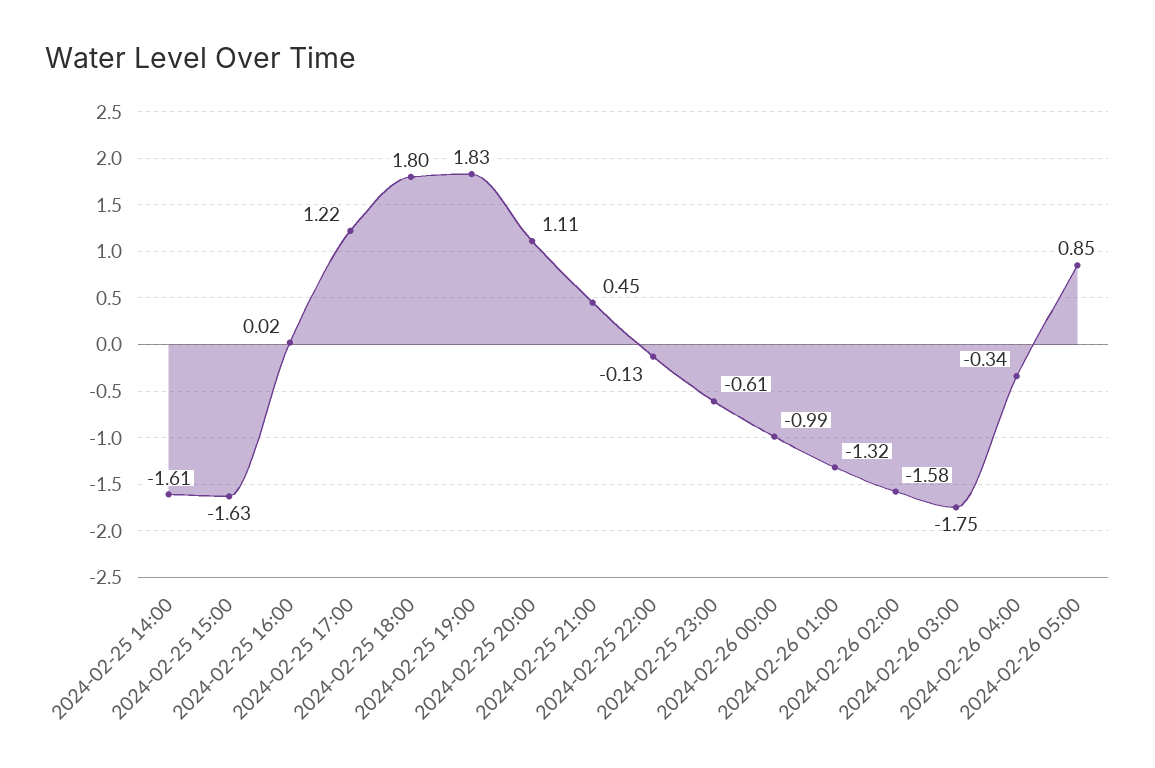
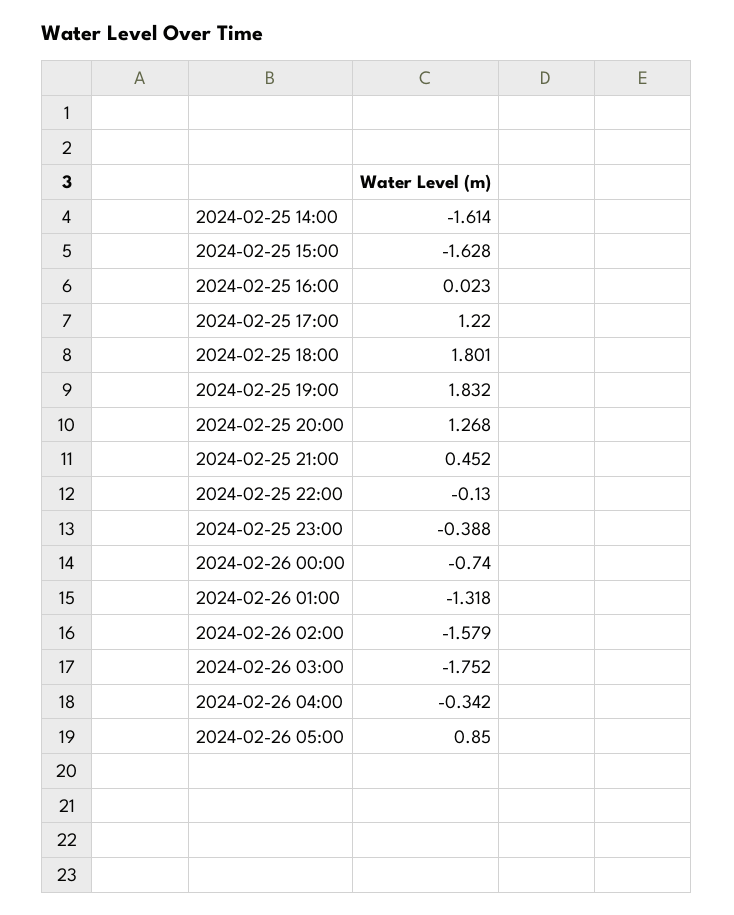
  {
    "2024-02-25 14:00": -1.614,
    "2024-02-25 15:00": -1.628,
    "2024-02-25 16:00": 0.023,
    "2024-02-25 17:00": 1.22,
    "2024-02-25 18:00": 1.801,
    "2024-02-25 19:00": 1.832,
-   "2024-02-25 20:00": 1.11,
+   "2024-02-25 20:00": 1.268,
    "2024-02-25 21:00": 0.452,
    "2024-02-25 22:00": -0.13,
-   "2024-02-25 23:00": -0.61,
+   "2024-02-25 23:00": -0.388,
-   "2024-02-26 00:00": -0.99,
+   "2024-02-26 00:00": -0.74,
    "2024-02-26 01:00": -1.318,
    "2024-02-26 02:00": -1.579,
    "2024-02-26 03:00": -1.752,
    "2024-02-26 04:00": -0.342,
    "2024-02-26 05:00": 0.85
  }

